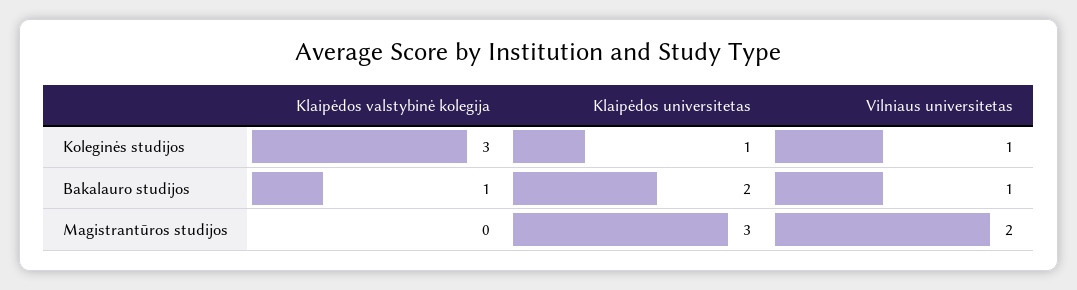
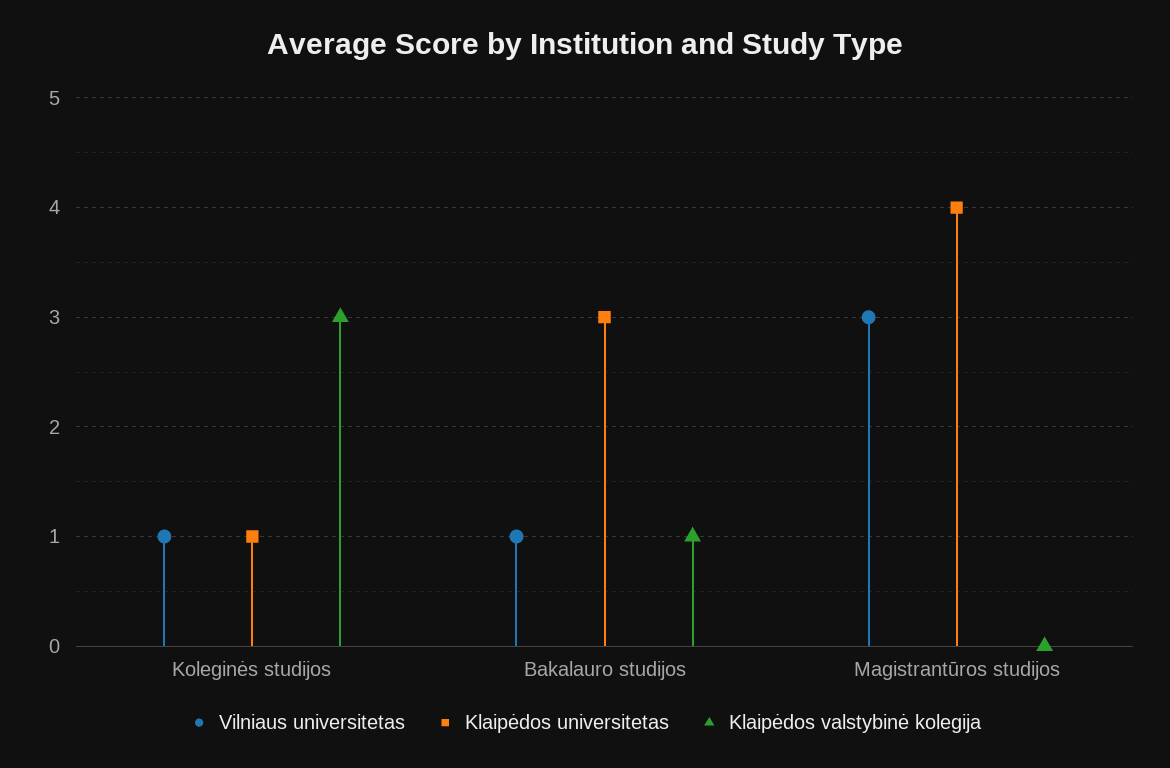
  {
    "Klaipėdos valstybinė kolegija": {
      "Koleginės studijos": 3,
      "Bakalauro studijos": 1,
      "Magistrantūros studijos": 0
    },
    "Klaipėdos universitetas": {
      "Koleginės studijos": 1,
-     "Bakalauro studijos": 2,
+     "Bakalauro studijos": 3,
-     "Magistrantūros studijos": 3
+     "Magistrantūros studijos": 4
    },
    "Vilniaus universitetas": {
      "Koleginės studijos": 1,
      "Bakalauro studijos": 1,
-     "Magistrantūros studijos": 2
+     "Magistrantūros studijos": 3
    }
  }

